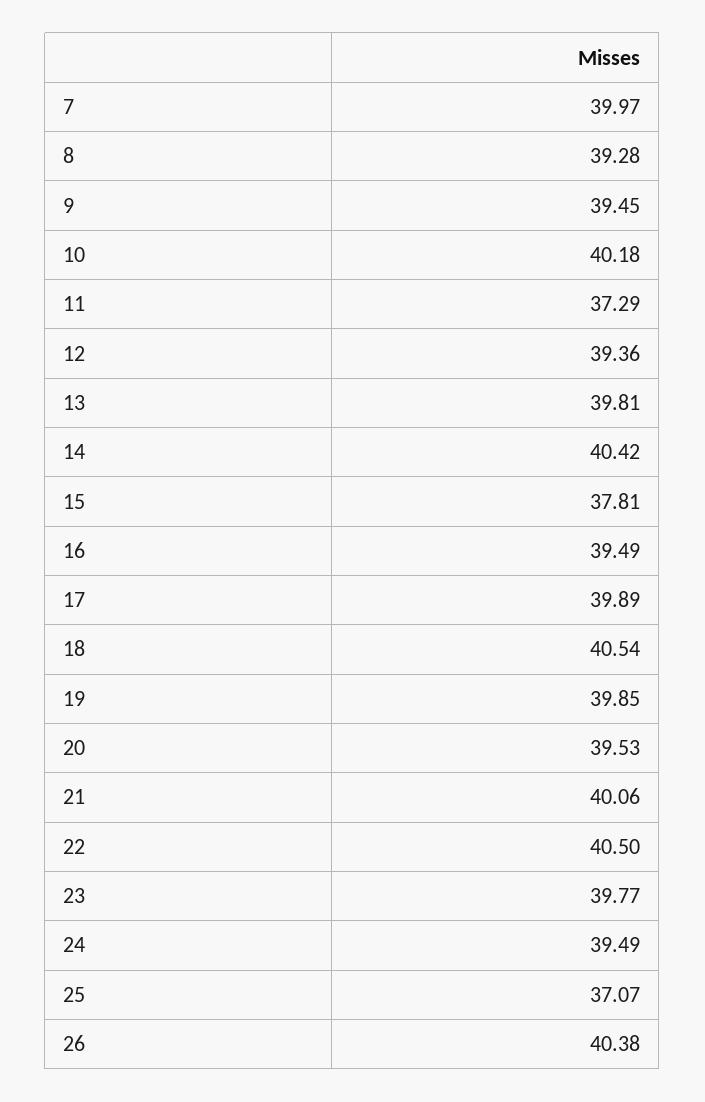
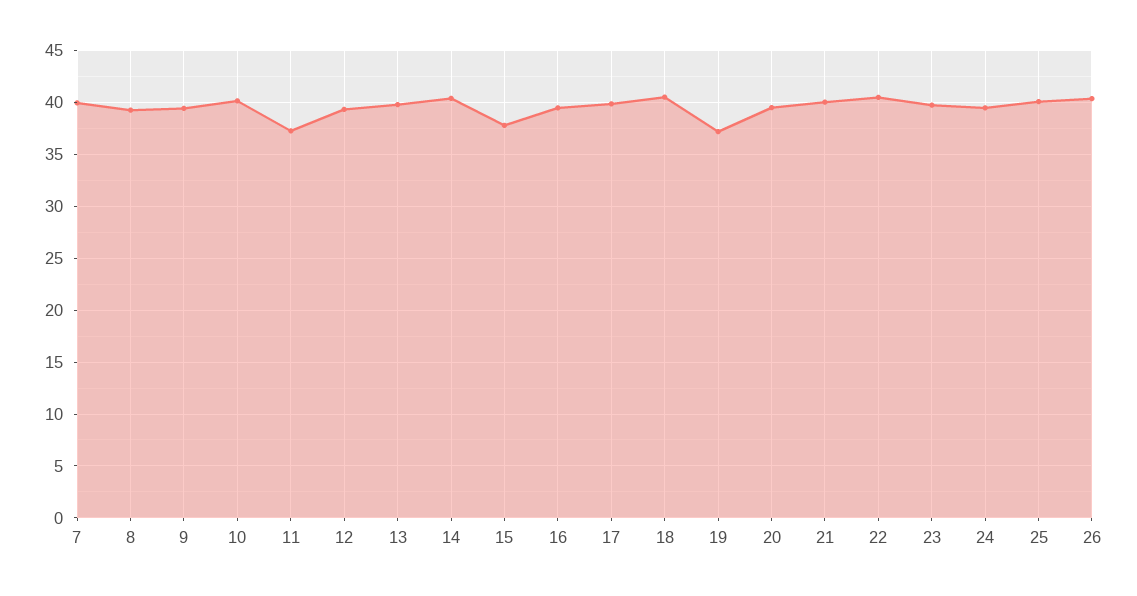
  {
    "7": 39.97,
    "8": 39.28,
    "9": 39.45,
    "10": 40.18,
    "11": 37.29,
    "12": 39.36,
    "13": 39.81,
    "14": 40.42,
    "15": 37.81,
    "16": 39.49,
    "17": 39.89,
    "18": 40.54,
-   "19": 39.85,
+   "19": 37,
    "20": 39.53,
    "21": 40.06,
    "22": 40.5,
    "23": 39.77,
    "24": 39.49,
-   "25": 37.07,
+   "25": 40,
    "26": 40.38
  }

